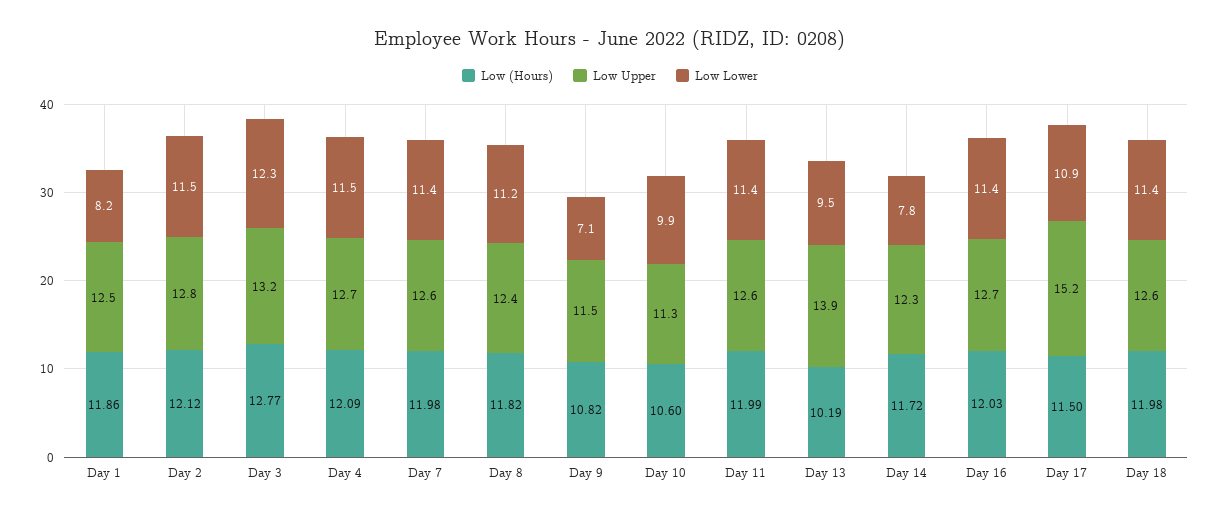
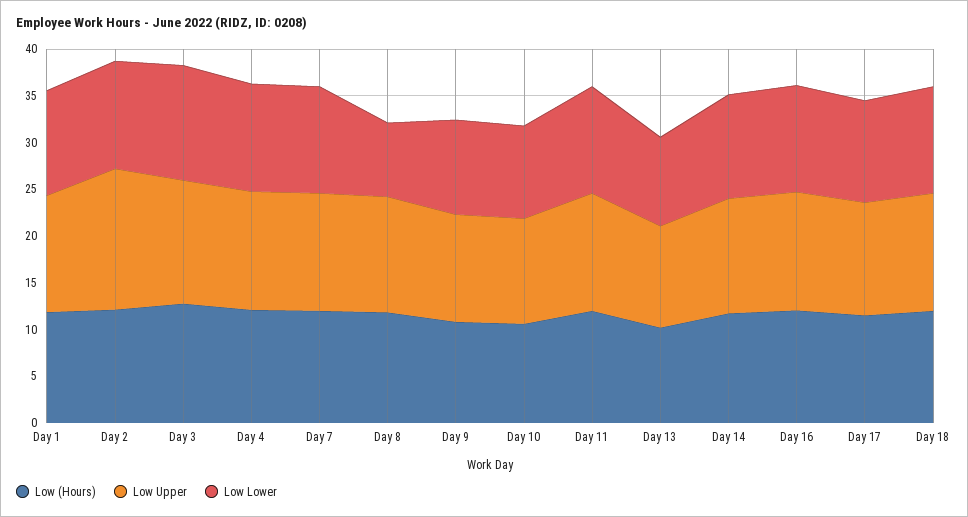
  {
    "Low (Hours)": {
      "Day 1": 11.86,
      "Day 2": 12.12,
      "Day 3": 12.77,
      "Day 4": 12.09,
      "Day 7": 11.98,
      "Day 8": 11.82,
      "Day 9": 10.82,
      "Day 10": 10.6,
      "Day 11": 11.99,
      "Day 13": 10.19,
      "Day 14": 11.72,
      "Day 16": 12.03,
      "Day 17": 11.5,
      "Day 18": 11.98
    },
    "Low Upper": {
      "Day 1": 12.5,
-     "Day 2": 12.8,
+     "Day 2": 15,
      "Day 3": 13.2,
      "Day 4": 12.7,
      "Day 7": 12.6,
      "Day 8": 12.4,
      "Day 9": 11.5,
      "Day 10": 11.3,
      "Day 11": 12.6,
-     "Day 13": 13.9,
+     "Day 13": 11,
      "Day 14": 12.3,
      "Day 16": 12.7,
-     "Day 17": 15.2,
+     "Day 17": 12,
      "Day 18": 12.6
    },
    "Low Lower": {
-     "Day 1": 8.2,
+     "Day 1": 11,
      "Day 2": 11.5,
      "Day 3": 12.3,
      "Day 4": 11.5,
      "Day 7": 11.4,
-     "Day 8": 11.2,
+     "Day 8": 8,
-     "Day 9": 7.1,
+     "Day 9": 10,
      "Day 10": 9.9,
      "Day 11": 11.4,
      "Day 13": 9.5,
-     "Day 14": 7.8,
+     "Day 14": 11,
      "Day 16": 11.4,
      "Day 17": 10.9,
      "Day 18": 11.4
    }
  }

